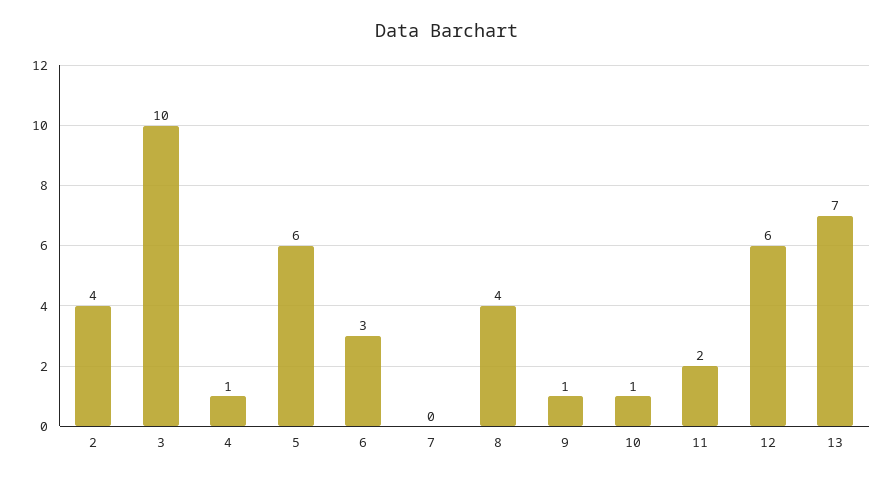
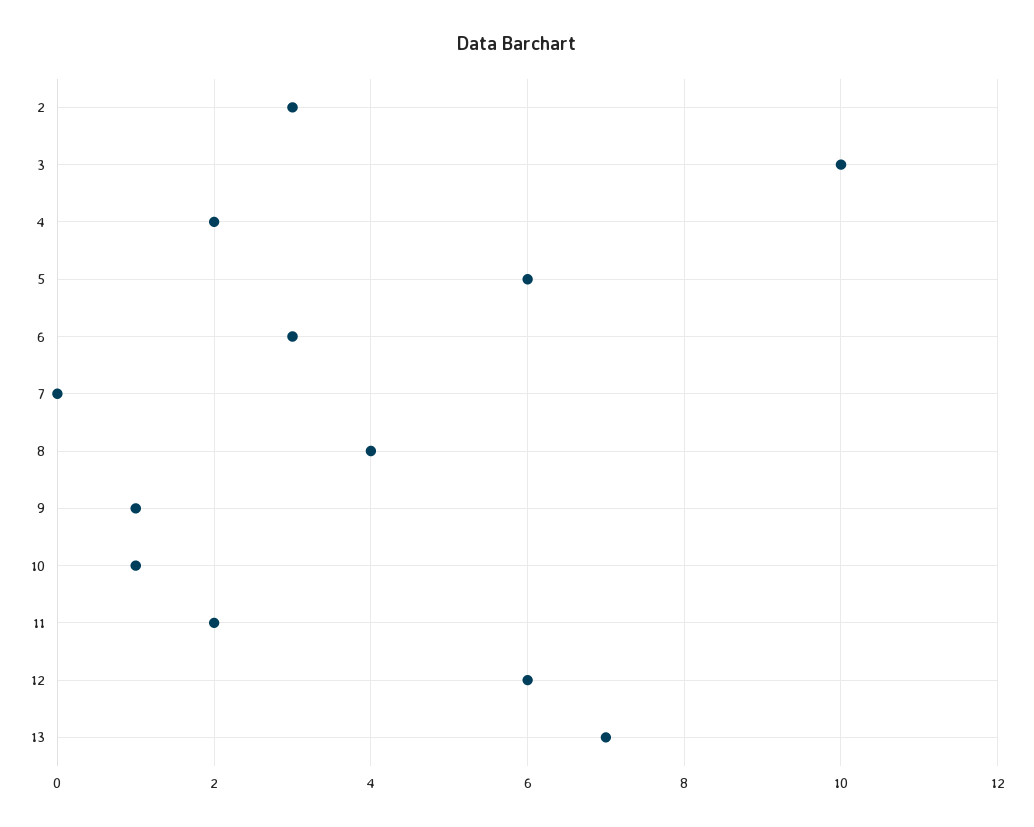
  {
-   "2": 4,
+   "2": 3,
    "3": 10,
-   "4": 1,
+   "4": 2,
    "5": 6,
    "6": 3,
    "7": 0,
    "8": 4,
    "9": 1,
    "10": 1,
    "11": 2,
    "12": 6,
    "13": 7
  }

